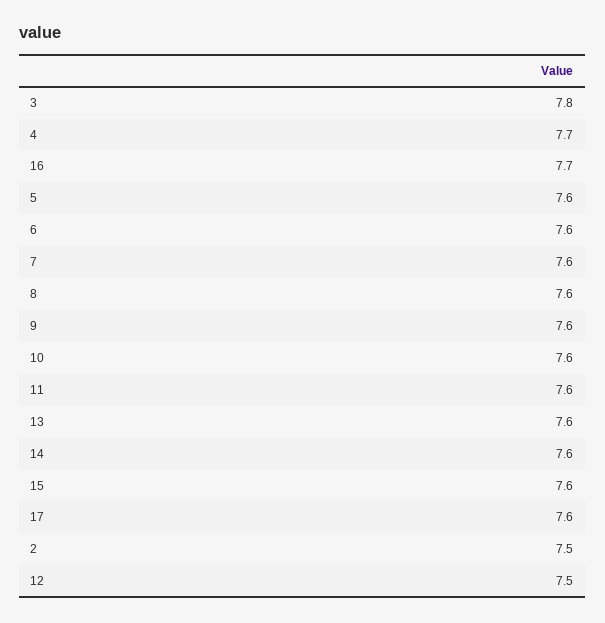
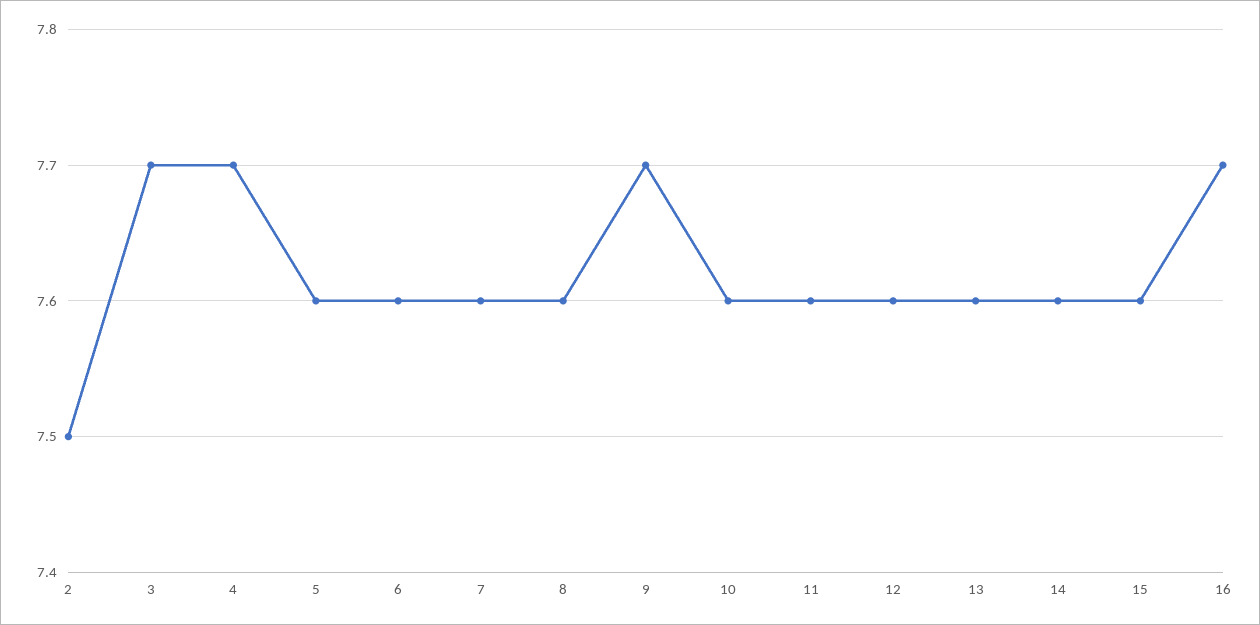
  {
-   "3": 7.8,
+   "3": 7.7,
    "4": 7.7,
    "16": 7.7,
    "5": 7.6,
    "6": 7.6,
    "7": 7.6,
    "8": 7.6,
-   "9": 7.6,
+   "9": 7.7,
    "10": 7.6,
    "11": 7.6,
    "13": 7.6,
    "14": 7.6,
    "15": 7.6,
-   "17": 7.6,
    "2": 7.5,
-   "12": 7.5
+   "12": 7.6
  }

